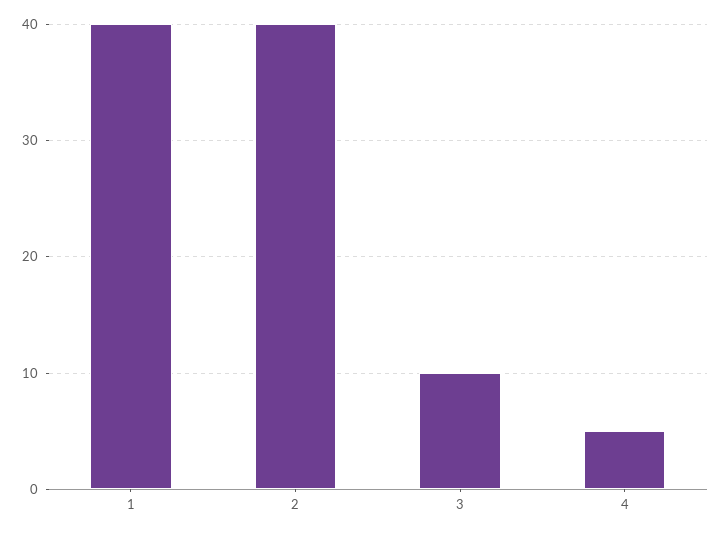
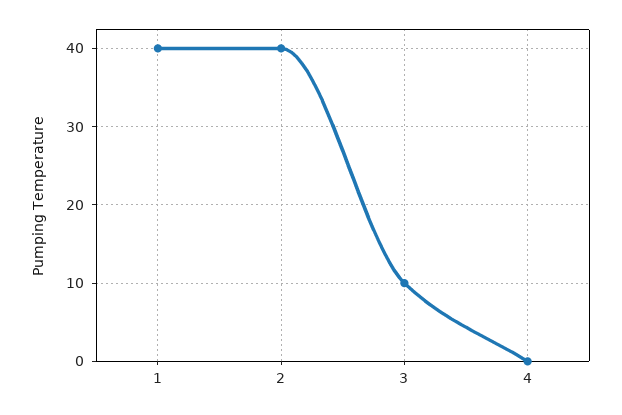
  {
    "1": 40,
    "2": 40,
    "3": 10,
-   "4": 5
+   "4": 0
  }

